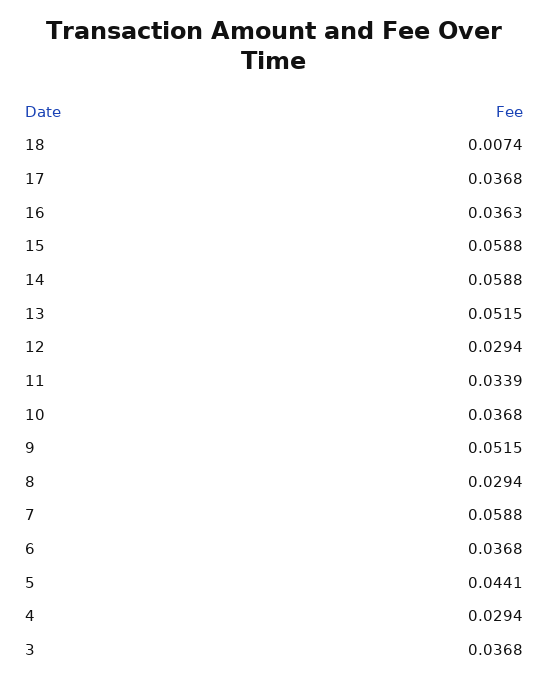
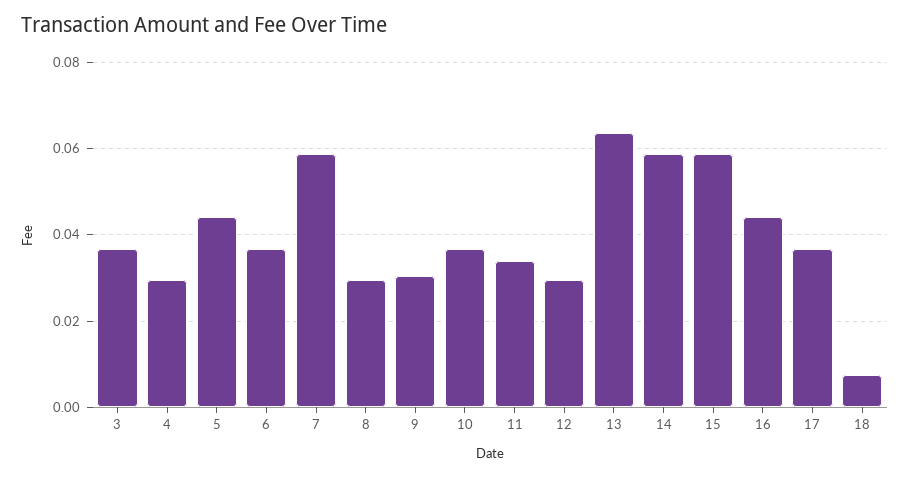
  {
    "18": 0.0074,
    "17": 0.0368,
-   "16": 0.0363,
+   "16": 0.044,
    "15": 0.0588,
    "14": 0.0588,
-   "13": 0.0515,
+   "13": 0.064,
    "12": 0.0294,
    "11": 0.0339,
    "10": 0.0368,
-   "9": 0.0515,
+   "9": 0.03,
    "8": 0.0294,
    "7": 0.0588,
    "6": 0.0368,
    "5": 0.0441,
    "4": 0.0294,
    "3": 0.0368
  }

